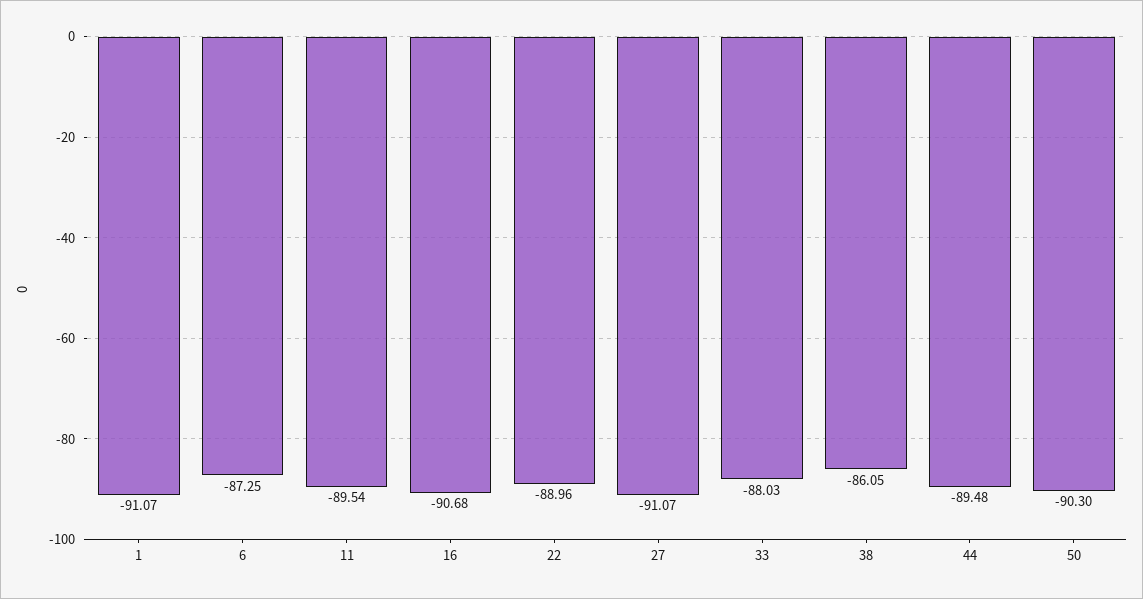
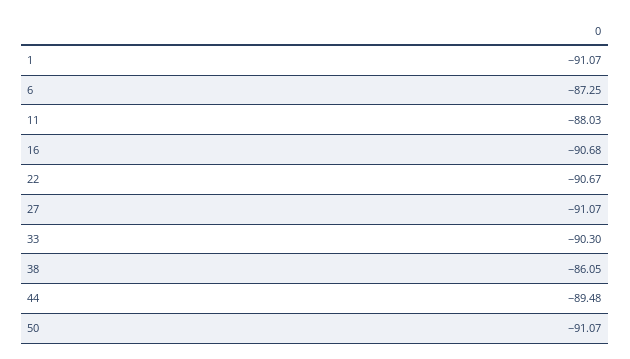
  {
    "1": -91.07,
    "6": -87.25,
-   "11": -89.54,
+   "11": -88.03,
    "16": -90.68,
-   "22": -88.96,
+   "22": -90.67,
    "27": -91.07,
-   "33": -88.03,
+   "33": -90.3,
    "38": -86.05,
    "44": -89.48,
-   "50": -90.3
+   "50": -91.07
  }

